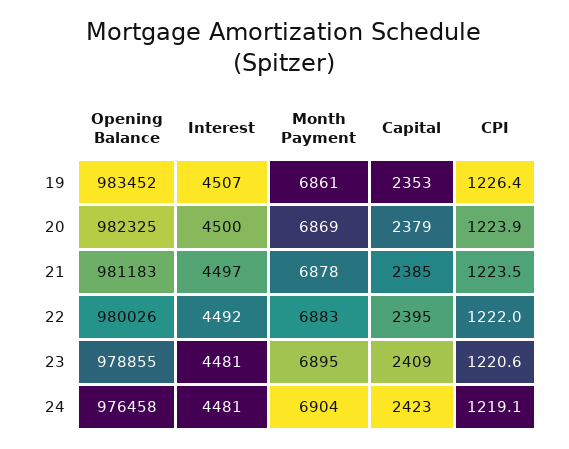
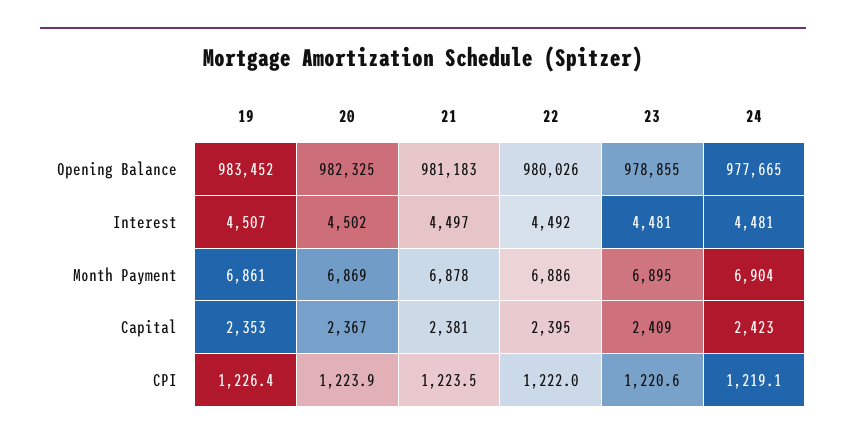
  {
    "Opening Balance": {
      "19": 983452,
      "20": 982325,
      "21": 981183,
      "22": 980026,
      "23": 978855,
-     "24": 976458
+     "24": 977665
    },
    "Interest": {
      "19": 4507,
-     "20": 4500,
+     "20": 4502,
      "21": 4497,
      "22": 4492,
      "23": 4481,
      "24": 4481
    },
    "Month Payment": {
      "19": 6861,
      "20": 6869,
      "21": 6878,
-     "22": 6883,
+     "22": 6886,
      "23": 6895,
      "24": 6904
    },
    "Capital": {
      "19": 2353,
-     "20": 2379,
+     "20": 2367,
-     "21": 2385,
+     "21": 2381,
      "22": 2395,
      "23": 2409,
      "24": 2423
    },
    "CPI": {
      "19": 1226.4,
      "20": 1223.9,
      "21": 1223.5,
      "22": 1222,
      "23": 1220.6,
      "24": 1219.1
    }
  }

